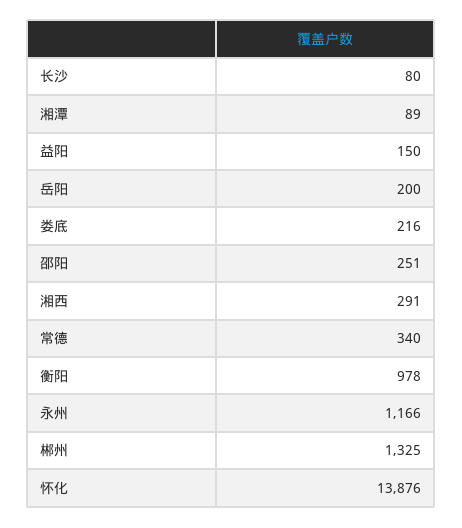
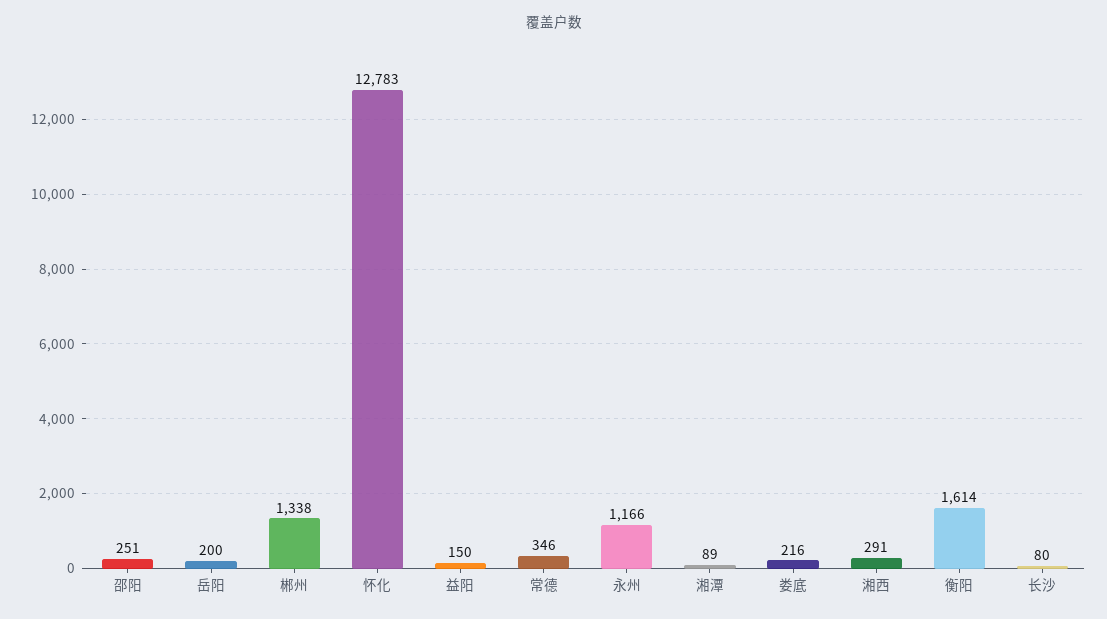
  {
    "长沙": 80,
    "湘潭": 89,
    "益阳": 150,
    "岳阳": 200,
    "娄底": 216,
    "邵阳": 251,
    "湘西": 291,
-   "常德": 340,
+   "常德": 346,
-   "衡阳": 978,
+   "衡阳": 1614,
    "永州": 1166,
-   "郴州": 1325,
+   "郴州": 1338,
-   "怀化": 13876
+   "怀化": 12783
  }

